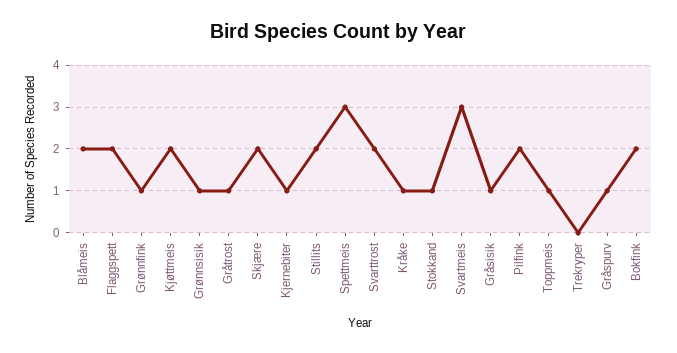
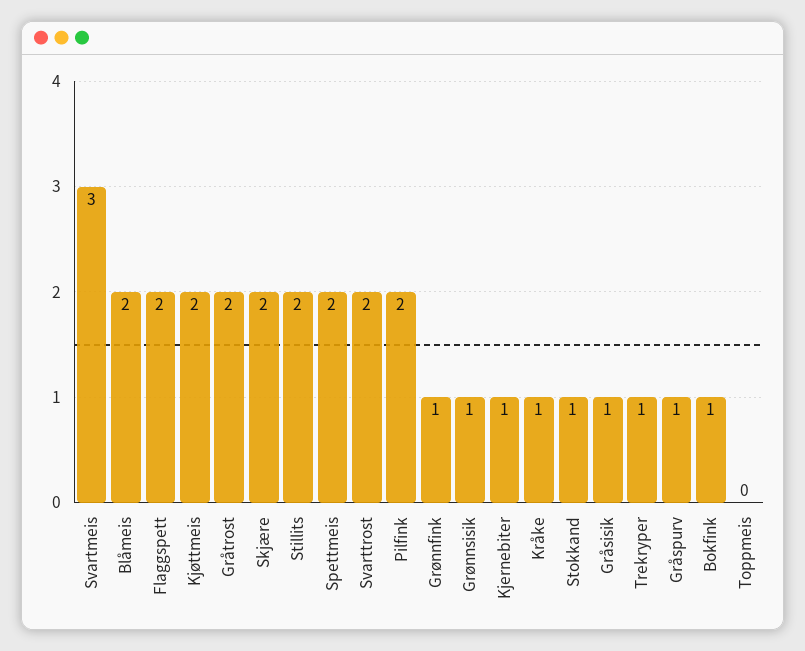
  {
    "Blåmeis": 2,
    "Flaggspett": 2,
    "Grønnfink": 1,
    "Kjøttmeis": 2,
    "Grønnsisik": 1,
-   "Gråtrost": 1,
+   "Gråtrost": 2,
    "Skjære": 2,
    "Kjernebiter": 1,
    "Stillits": 2,
-   "Spettmeis": 3,
+   "Spettmeis": 2,
    "Svarttrost": 2,
    "Kråke": 1,
    "Stokkand": 1,
    "Svartmeis": 3,
    "Gråsisik": 1,
    "Pilfink": 2,
-   "Toppmeis": 1,
+   "Toppmeis": 0,
-   "Trekryper": 0,
+   "Trekryper": 1,
    "Gråspurv": 1,
-   "Bokfink": 2
+   "Bokfink": 1
  }

